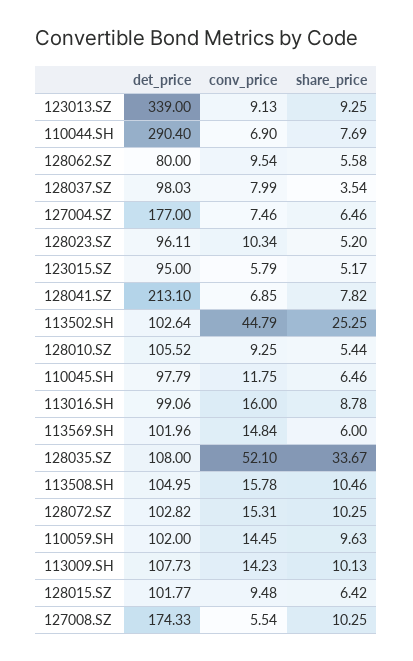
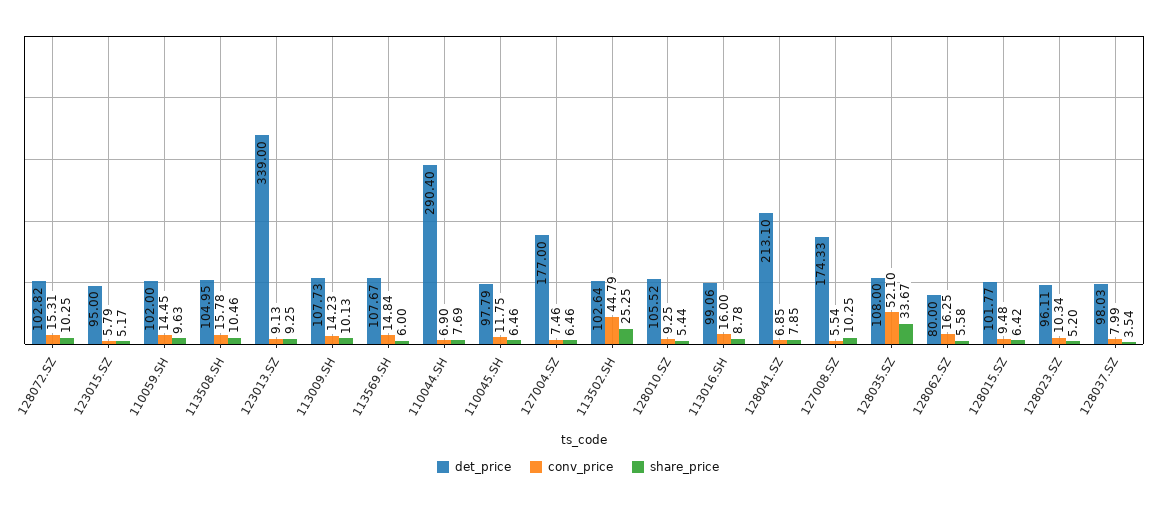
  {
    "det_price": {
      "123013.SZ": 339,
      "110044.SH": 290.4,
      "128062.SZ": 80,
      "128037.SZ": 98.03,
      "127004.SZ": 177,
      "128023.SZ": 96.11,
      "123015.SZ": 95,
      "128041.SZ": 213.1,
      "113502.SH": 102.64,
      "128010.SZ": 105.52,
      "110045.SH": 97.79,
      "113016.SH": 99.06,
-     "113569.SH": 101.96,
+     "113569.SH": 107.67,
      "128035.SZ": 108,
      "113508.SH": 104.95,
      "128072.SZ": 102.82,
      "110059.SH": 102,
      "113009.SH": 107.73,
      "128015.SZ": 101.77,
      "127008.SZ": 174.33
    },
    "conv_price": {
      "123013.SZ": 9.13,
      "110044.SH": 6.9,
-     "128062.SZ": 9.54,
+     "128062.SZ": 16.25,
      "128037.SZ": 7.99,
      "127004.SZ": 7.46,
      "128023.SZ": 10.34,
      "123015.SZ": 5.79,
      "128041.SZ": 6.85,
      "113502.SH": 44.79,
      "128010.SZ": 9.25,
      "110045.SH": 11.75,
      "113016.SH": 16,
      "113569.SH": 14.84,
      "128035.SZ": 52.1,
      "113508.SH": 15.78,
      "128072.SZ": 15.31,
      "110059.SH": 14.45,
      "113009.SH": 14.23,
      "128015.SZ": 9.48,
      "127008.SZ": 5.54
    },
    "share_price": {
      "123013.SZ": 9.25,
      "110044.SH": 7.69,
      "128062.SZ": 5.58,
      "128037.SZ": 3.54,
      "127004.SZ": 6.46,
      "128023.SZ": 5.2,
      "123015.SZ": 5.17,
-     "128041.SZ": 7.82,
+     "128041.SZ": 7.85,
      "113502.SH": 25.25,
      "128010.SZ": 5.44,
      "110045.SH": 6.46,
      "113016.SH": 8.78,
      "113569.SH": 6,
      "128035.SZ": 33.67,
      "113508.SH": 10.46,
      "128072.SZ": 10.25,
      "110059.SH": 9.63,
      "113009.SH": 10.13,
      "128015.SZ": 6.42,
      "127008.SZ": 10.25
    }
  }

